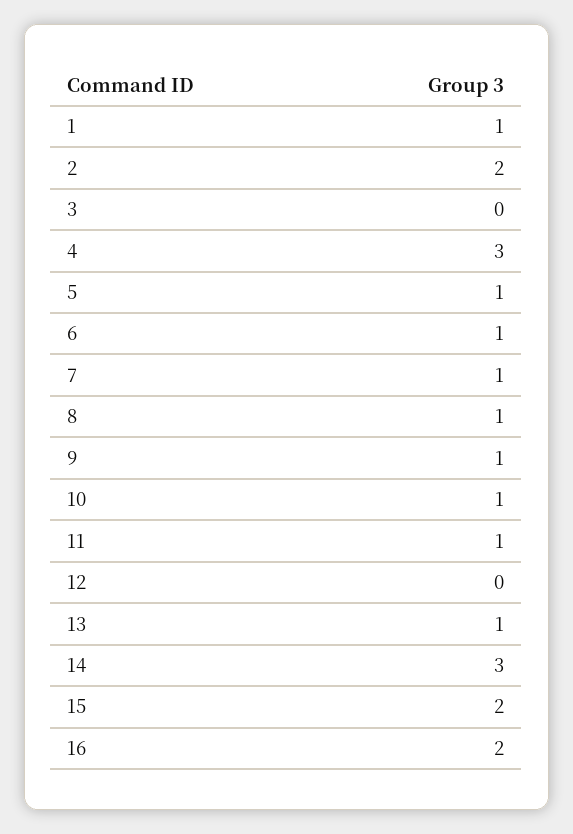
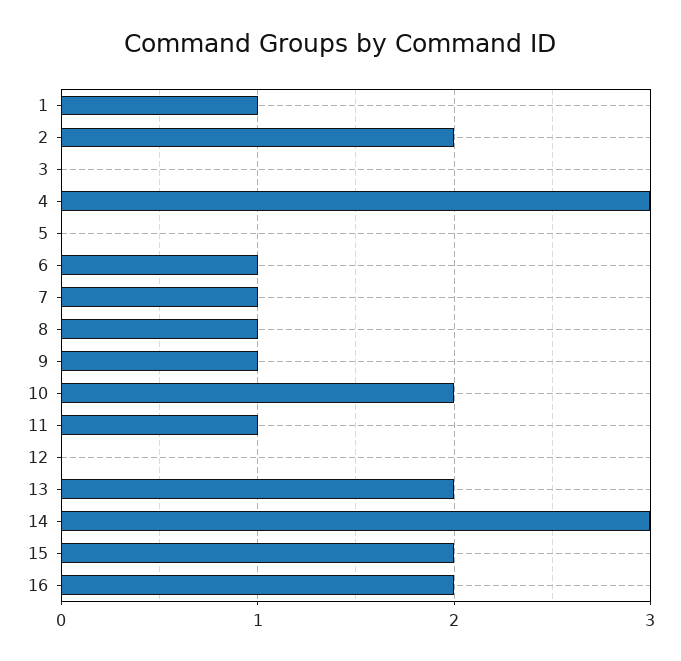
  {
    "1": 1,
    "2": 2,
    "3": 0,
    "4": 3,
-   "5": 1,
+   "5": 0,
    "6": 1,
    "7": 1,
    "8": 1,
    "9": 1,
-   "10": 1,
+   "10": 2,
    "11": 1,
    "12": 0,
-   "13": 1,
+   "13": 2,
    "14": 3,
    "15": 2,
    "16": 2
  }

